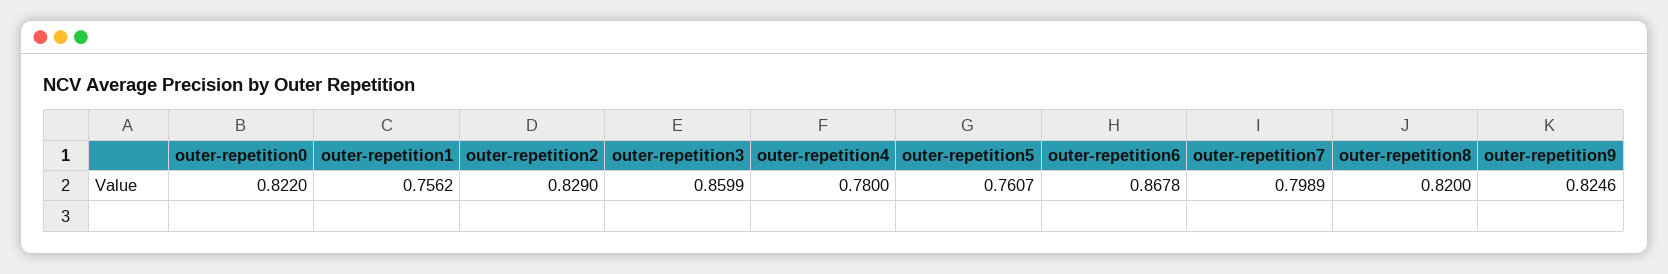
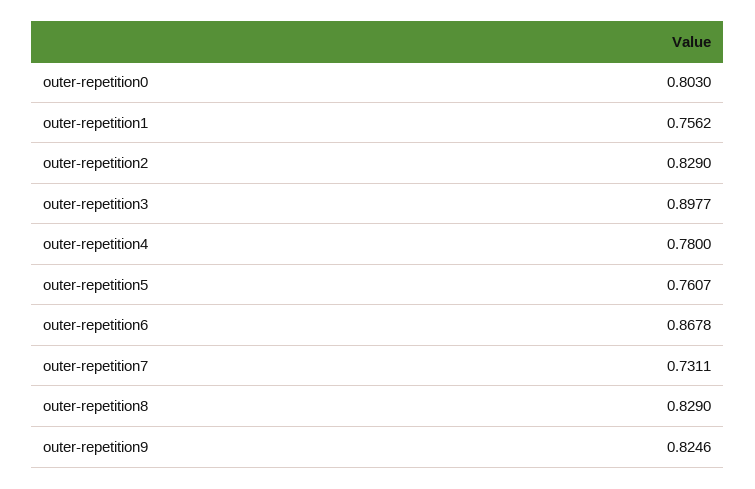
  {
-   "outer-repetition0": 0.822,
+   "outer-repetition0": 0.803,
    "outer-repetition1": 0.7562,
    "outer-repetition2": 0.829,
-   "outer-repetition3": 0.8599,
+   "outer-repetition3": 0.8977,
    "outer-repetition4": 0.78,
    "outer-repetition5": 0.7607,
    "outer-repetition6": 0.8678,
-   "outer-repetition7": 0.7989,
+   "outer-repetition7": 0.7311,
-   "outer-repetition8": 0.82,
+   "outer-repetition8": 0.829,
    "outer-repetition9": 0.8246
  }

